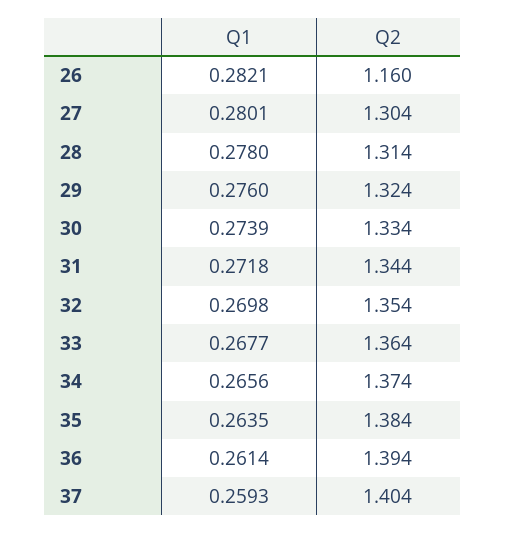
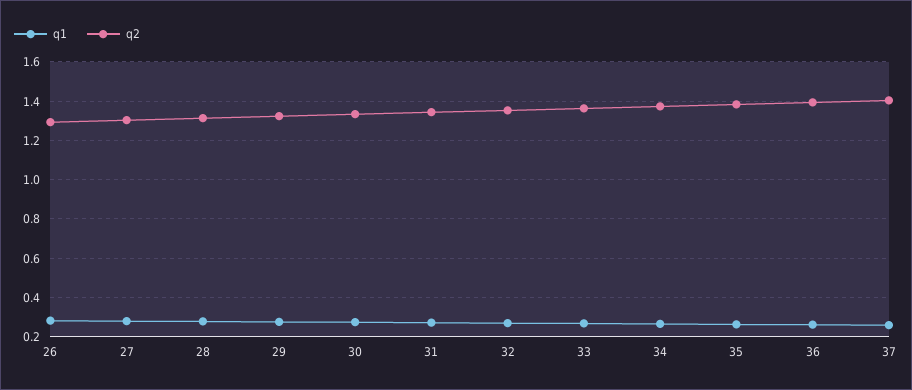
  {
    "Q1": {
      "26": 0.2821,
      "27": 0.2801,
      "28": 0.278,
      "29": 0.276,
      "30": 0.2739,
      "31": 0.2718,
      "32": 0.2698,
      "33": 0.2677,
      "34": 0.2656,
      "35": 0.2635,
      "36": 0.2614,
      "37": 0.2593
    },
    "Q2": {
-     "26": 1.16,
+     "26": 1.3,
      "27": 1.304,
      "28": 1.314,
      "29": 1.324,
      "30": 1.334,
      "31": 1.344,
      "32": 1.354,
      "33": 1.364,
      "34": 1.374,
      "35": 1.384,
      "36": 1.394,
      "37": 1.404
    }
  }

